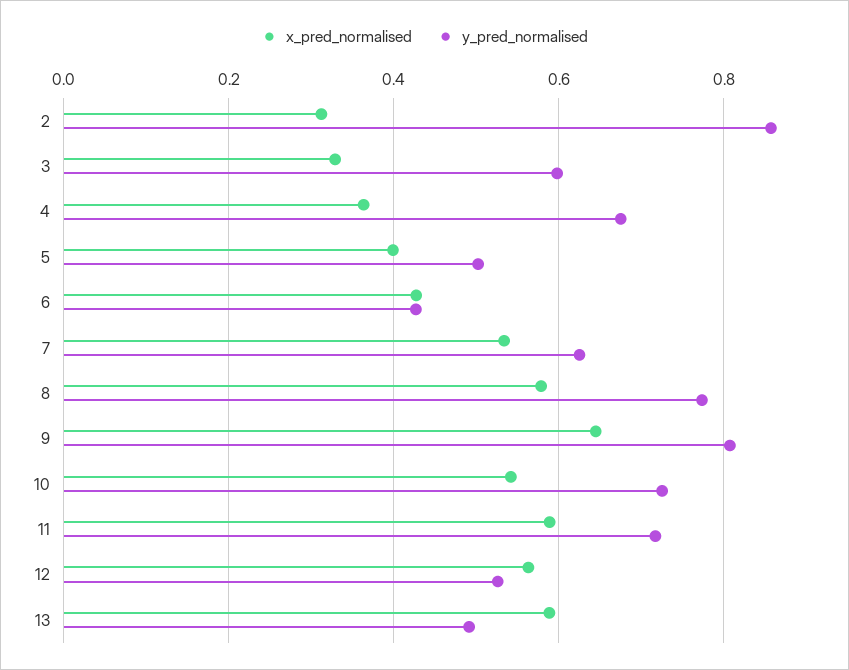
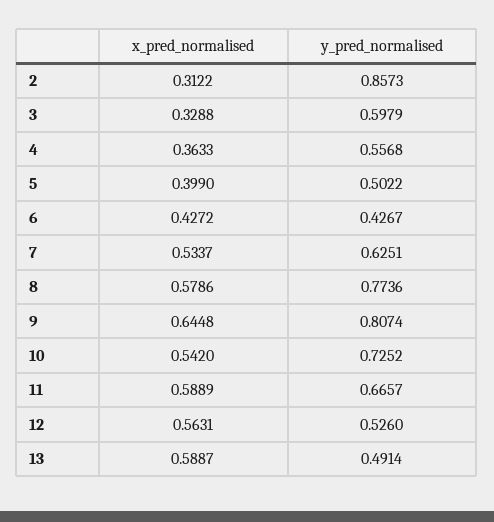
  {
    "x_pred_normalised": {
      "2": 0.3122,
      "3": 0.3288,
      "4": 0.3633,
      "5": 0.399,
      "6": 0.4272,
      "7": 0.5337,
      "8": 0.5786,
      "9": 0.6448,
      "10": 0.542,
      "11": 0.5889,
      "12": 0.5631,
      "13": 0.5887
    },
    "y_pred_normalised": {
      "2": 0.8573,
      "3": 0.5979,
-     "4": 0.68,
+     "4": 0.5568,
      "5": 0.5022,
      "6": 0.4267,
      "7": 0.6251,
      "8": 0.7736,
      "9": 0.8074,
      "10": 0.7252,
-     "11": 0.72,
+     "11": 0.6657,
      "12": 0.526,
      "13": 0.4914
    }
  }

